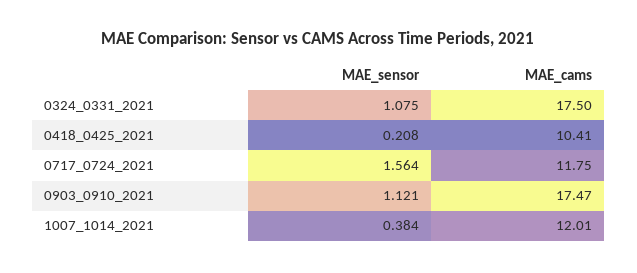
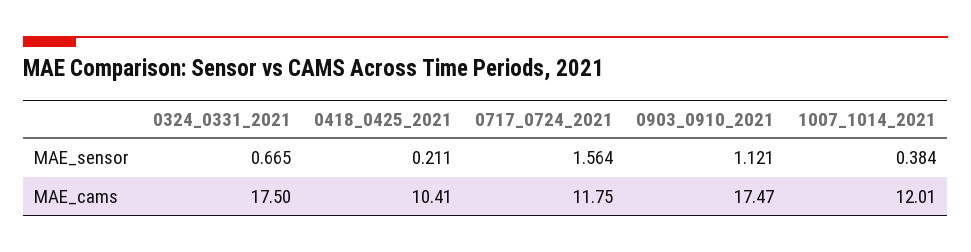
  {
    "MAE_sensor": {
-     "0324_0331_2021": 1.075,
+     "0324_0331_2021": 0.665,
-     "0418_0425_2021": 0.208,
+     "0418_0425_2021": 0.211,
      "0717_0724_2021": 1.564,
      "0903_0910_2021": 1.121,
      "1007_1014_2021": 0.384
    },
    "MAE_cams": {
      "0324_0331_2021": 17.5,
      "0418_0425_2021": 10.41,
      "0717_0724_2021": 11.75,
      "0903_0910_2021": 17.47,
      "1007_1014_2021": 12.01
    }
  }

